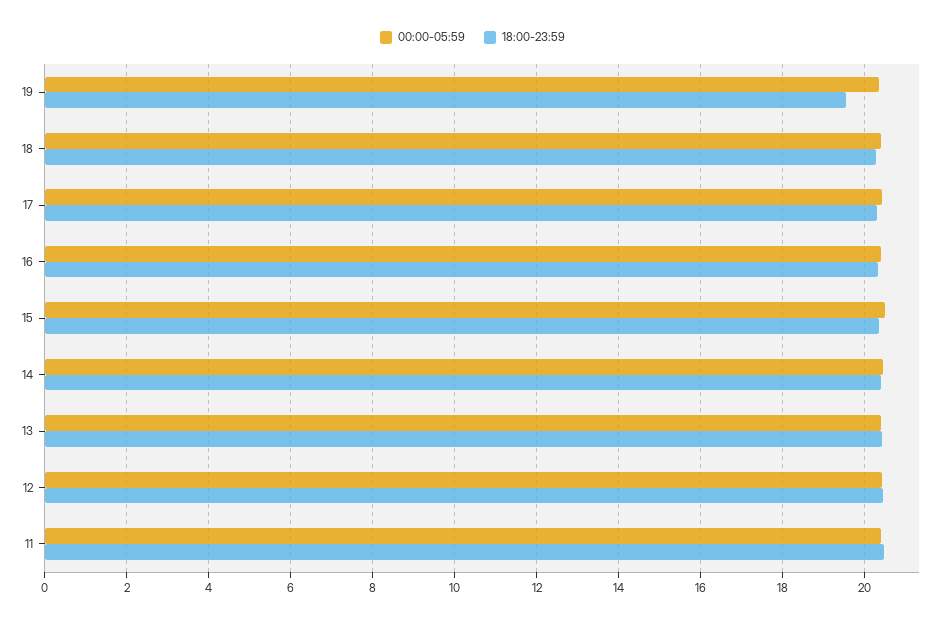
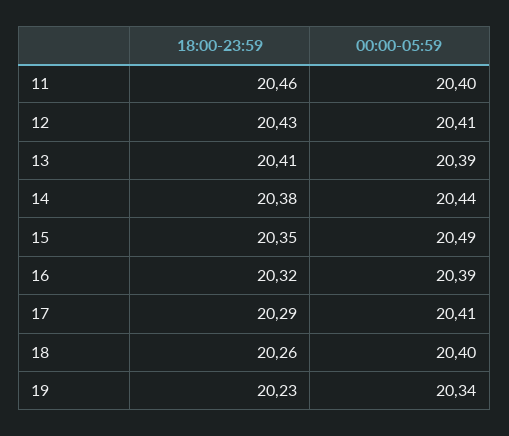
  {
    "00:00-05:59": {
      "19": 20.34,
      "18": 20.4,
      "17": 20.41,
      "16": 20.39,
      "15": 20.49,
      "14": 20.44,
      "13": 20.39,
      "12": 20.41,
      "11": 20.4
    },
    "18:00-23:59": {
-     "19": 19.6,
+     "19": 20.23,
      "18": 20.26,
      "17": 20.29,
      "16": 20.32,
      "15": 20.35,
      "14": 20.38,
      "13": 20.41,
      "12": 20.43,
      "11": 20.46
    }
  }

